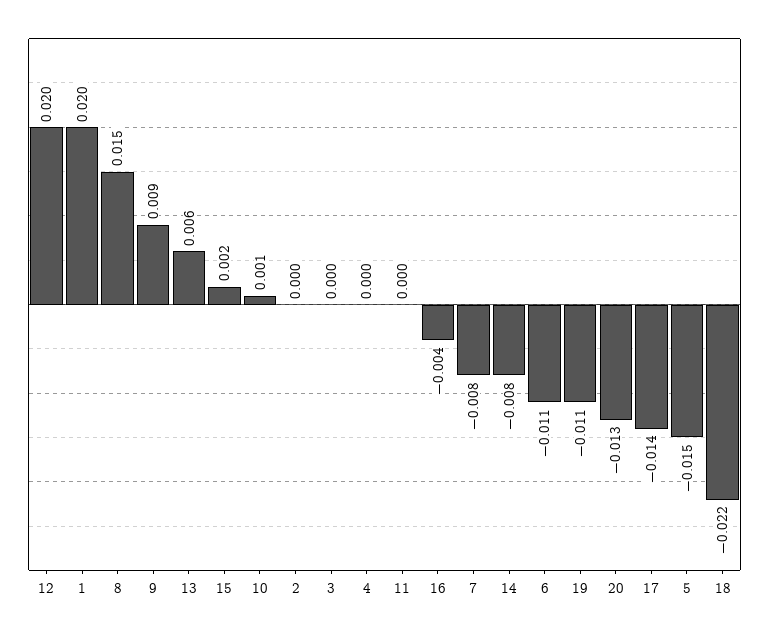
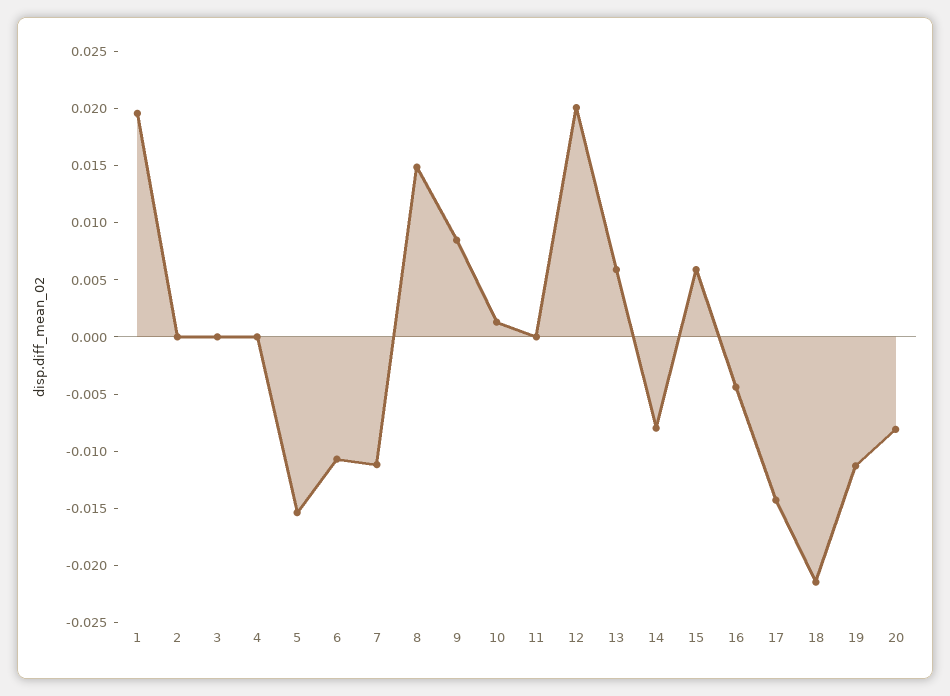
  {
    "12": 0.02,
    "1": 0.02,
    "8": 0.015,
    "9": 0.009,
    "13": 0.006,
-   "15": 0.002,
+   "15": 0.006,
    "10": 0.001,
    "2": 0,
    "3": 0,
    "4": 0,
    "11": 0,
    "16": -0.004,
-   "7": -0.008,
+   "7": -0.011,
    "14": -0.008,
    "6": -0.011,
    "19": -0.011,
-   "20": -0.013,
+   "20": -0.008,
    "17": -0.014,
    "5": -0.015,
    "18": -0.022
  }

